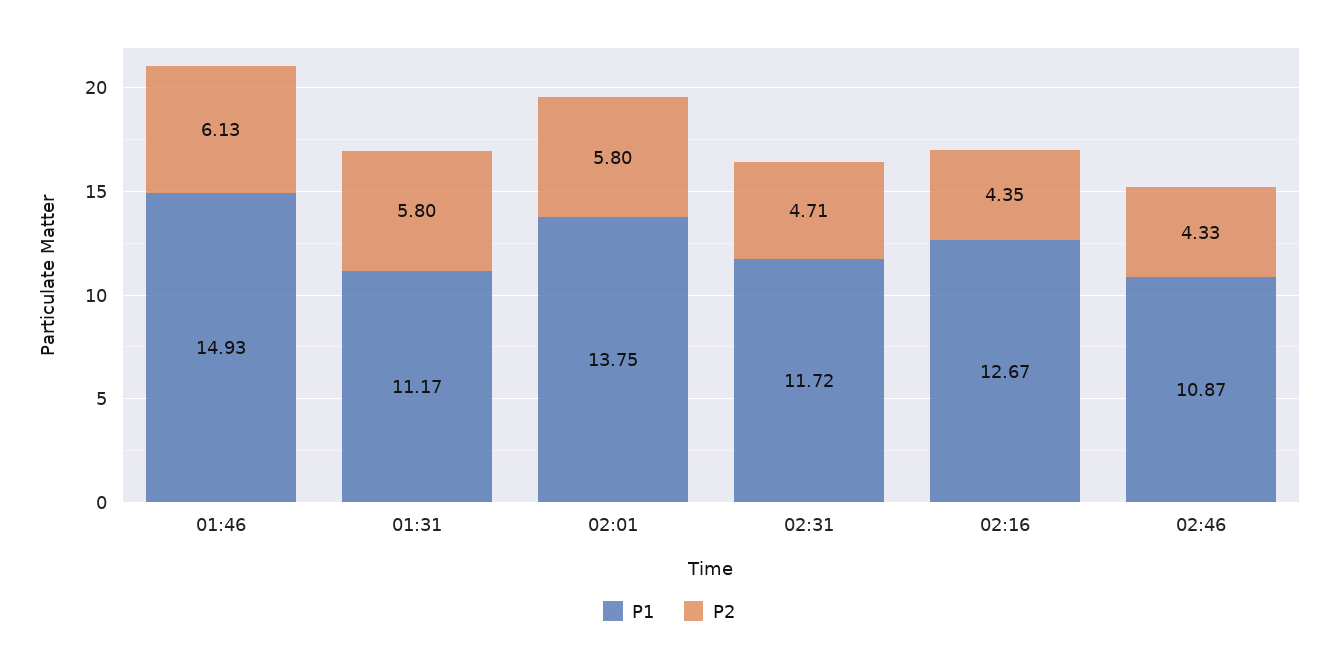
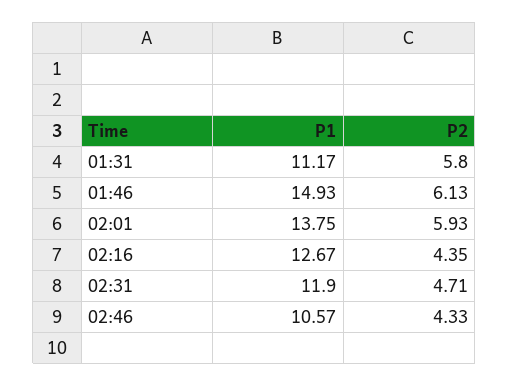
  {
    "P1": {
      "01:46": 14.93,
      "01:31": 11.17,
      "02:01": 13.75,
-     "02:31": 11.72,
+     "02:31": 11.9,
      "02:16": 12.67,
-     "02:46": 10.87
+     "02:46": 10.57
    },
    "P2": {
      "01:46": 6.13,
      "01:31": 5.8,
-     "02:01": 5.8,
+     "02:01": 5.93,
      "02:31": 4.71,
      "02:16": 4.35,
      "02:46": 4.33
    }
  }

